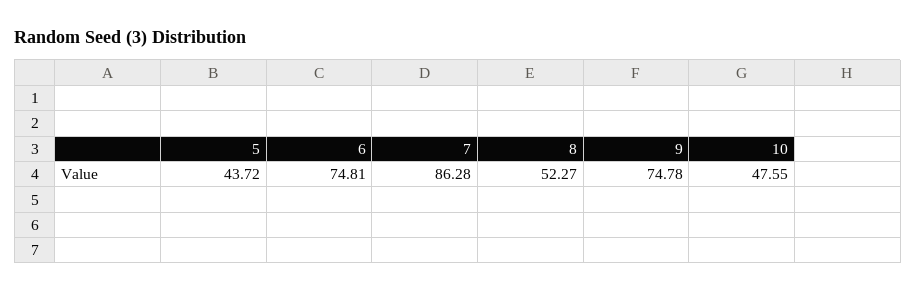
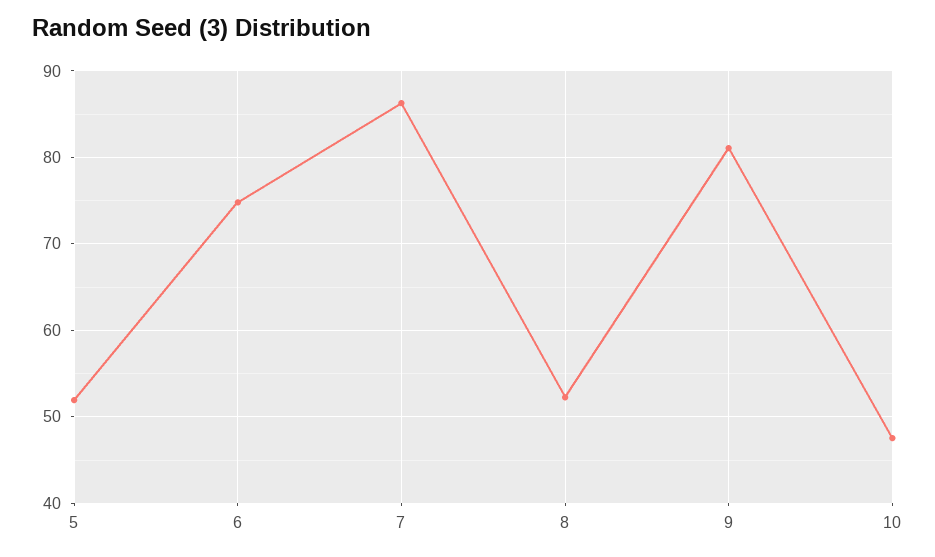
  {
-   "5": 43.72,
+   "5": 52,
    "6": 74.81,
    "7": 86.28,
    "8": 52.27,
-   "9": 74.78,
+   "9": 81,
    "10": 47.55
  }

